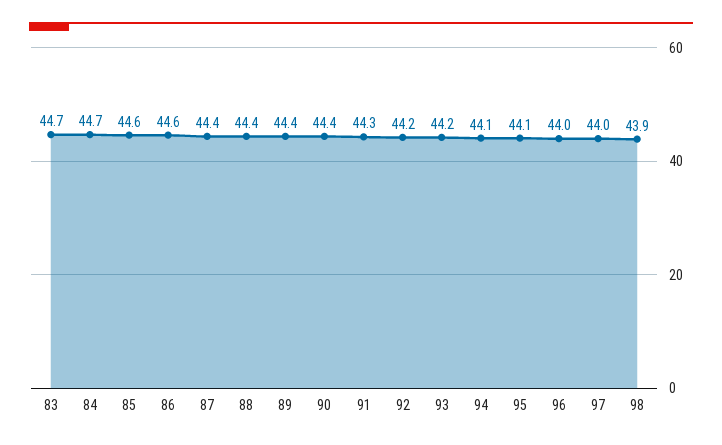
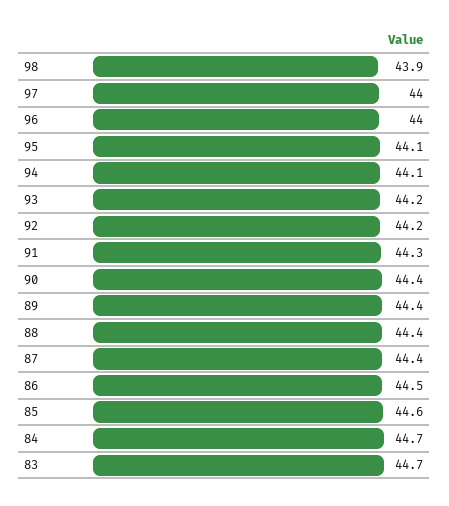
  {
    "83": 44.7,
    "84": 44.7,
    "85": 44.6,
-   "86": 44.6,
+   "86": 44.5,
    "87": 44.4,
    "88": 44.4,
    "89": 44.4,
    "90": 44.4,
    "91": 44.3,
    "92": 44.2,
    "93": 44.2,
    "94": 44.1,
    "95": 44.1,
    "96": 44,
    "97": 44,
    "98": 43.9
  }

